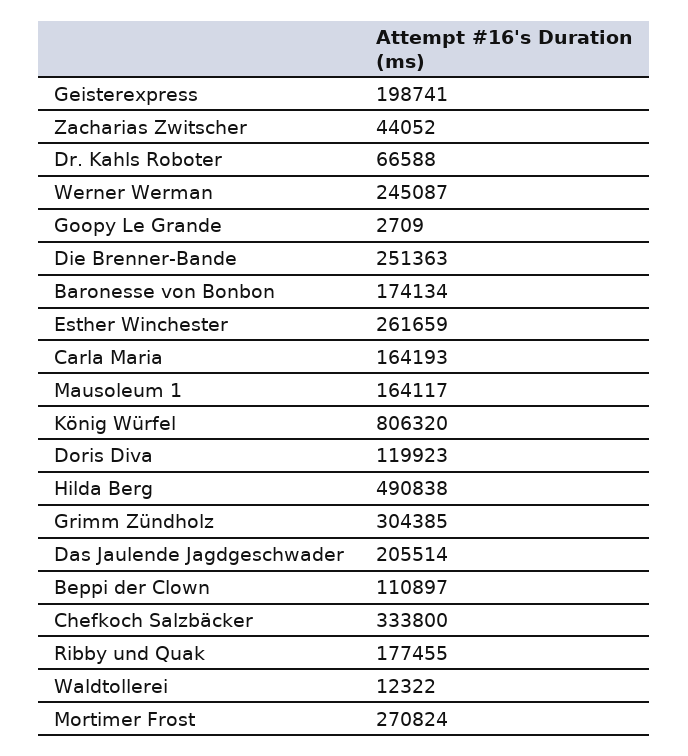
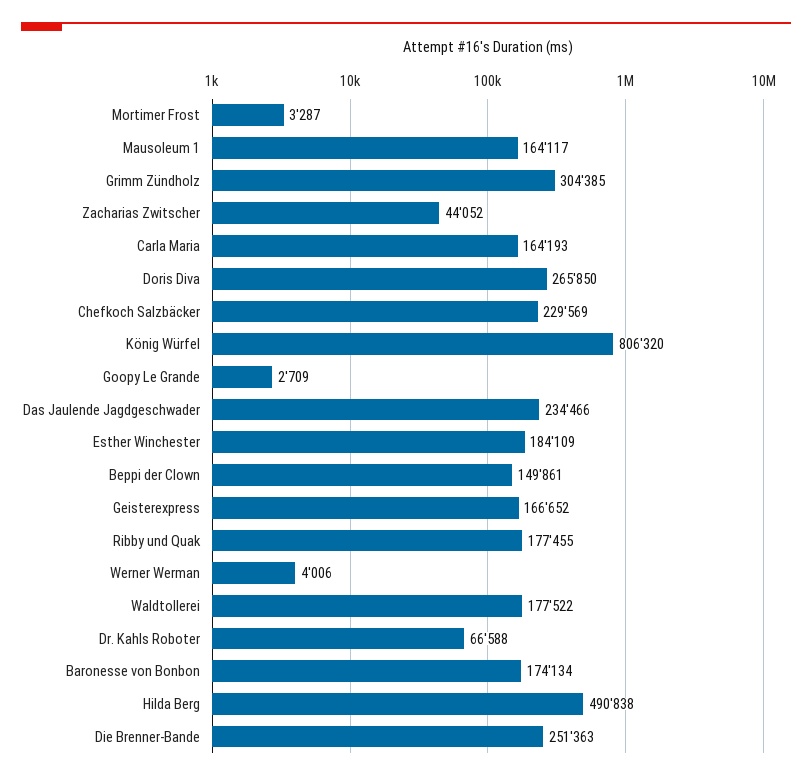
  {
-   "Geisterexpress": 198741,
+   "Geisterexpress": 166652,
    "Zacharias Zwitscher": 44052,
    "Dr. Kahls Roboter": 66588,
-   "Werner Werman": 245087,
+   "Werner Werman": 4006,
    "Goopy Le Grande": 2709,
    "Die Brenner-Bande": 251363,
    "Baronesse von Bonbon": 174134,
-   "Esther Winchester": 261659,
+   "Esther Winchester": 184109,
    "Carla Maria": 164193,
    "Mausoleum 1": 164117,
    "König Würfel": 806320,
-   "Doris Diva": 119923,
+   "Doris Diva": 265850,
    "Hilda Berg": 490838,
    "Grimm Zündholz": 304385,
-   "Das Jaulende Jagdgeschwader": 205514,
+   "Das Jaulende Jagdgeschwader": 234466,
-   "Beppi der Clown": 110897,
+   "Beppi der Clown": 149861,
-   "Chefkoch Salzbäcker": 333800,
+   "Chefkoch Salzbäcker": 229569,
    "Ribby und Quak": 177455,
-   "Waldtollerei": 12322,
+   "Waldtollerei": 177522,
-   "Mortimer Frost": 270824
+   "Mortimer Frost": 3287
  }

